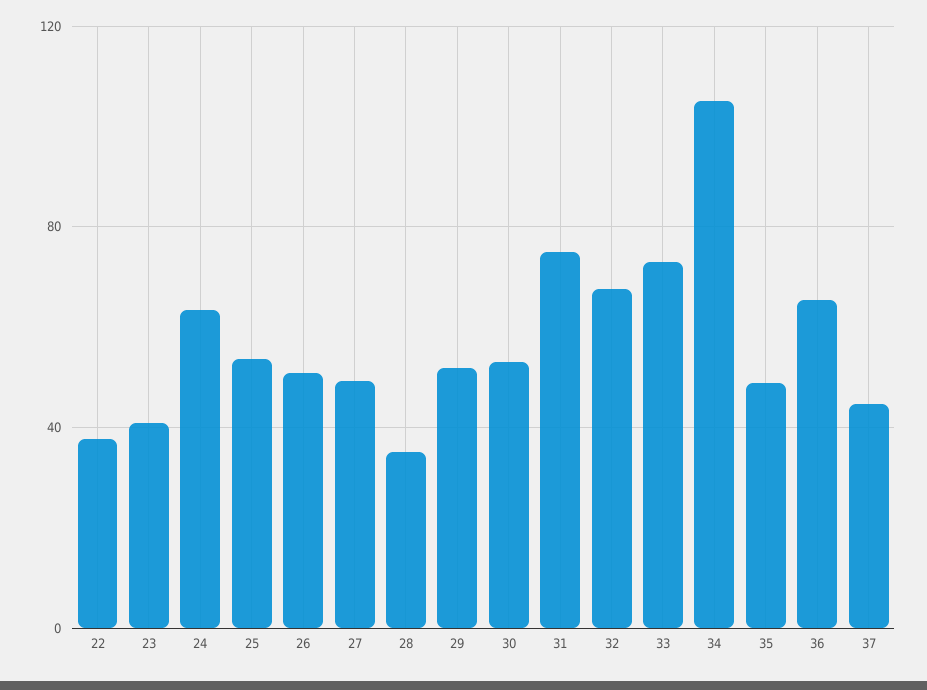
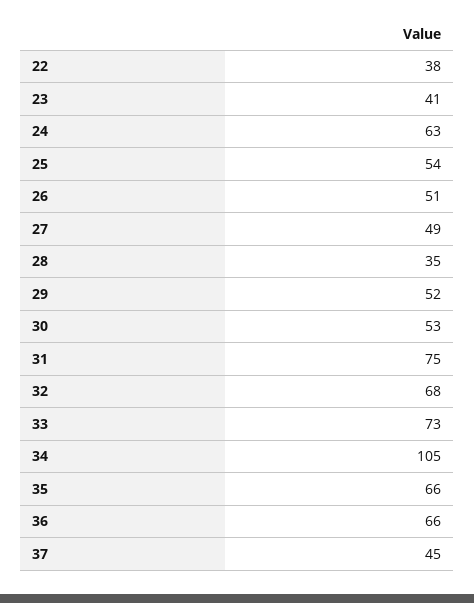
  {
    "22": 38,
    "23": 41,
    "24": 63,
    "25": 54,
    "26": 51,
    "27": 49,
    "28": 35,
    "29": 52,
    "30": 53,
    "31": 75,
    "32": 68,
    "33": 73,
    "34": 105,
-   "35": 50,
+   "35": 66,
    "36": 66,
    "37": 45
  }

